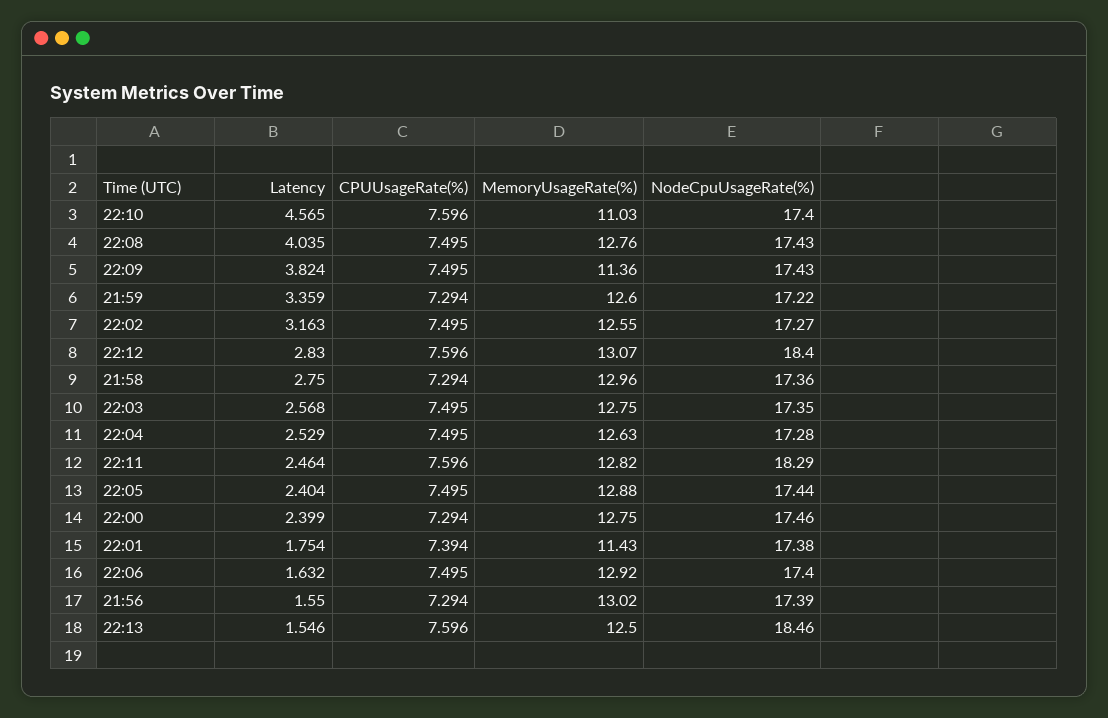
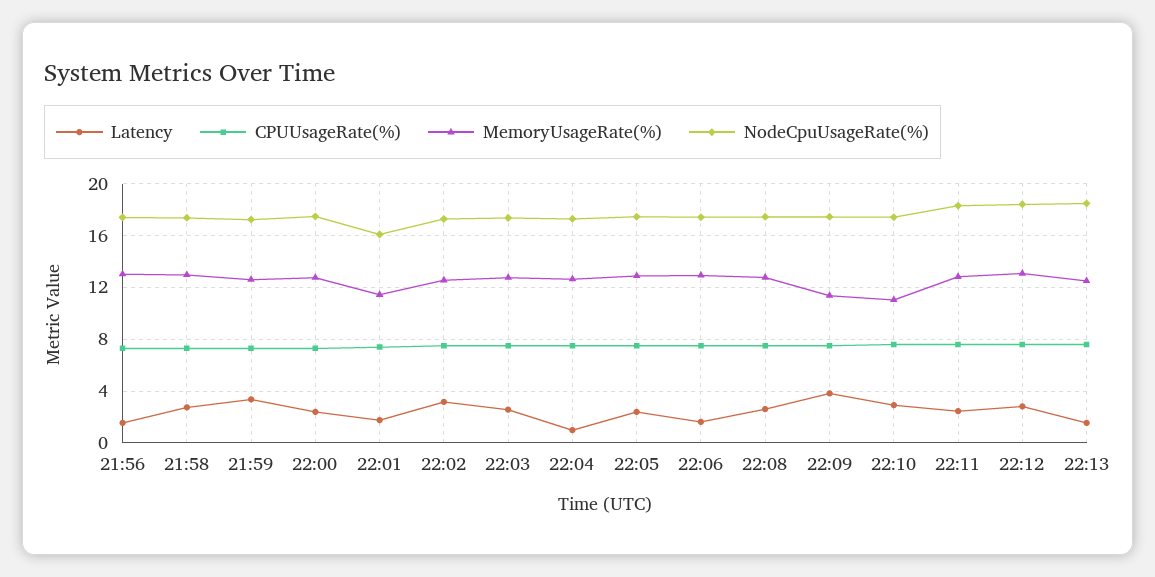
  {
    "Latency": {
-     "22:10": 4.565,
+     "22:10": 3,
-     "22:08": 4.035,
+     "22:08": 2.5,
      "22:09": 3.824,
      "21:59": 3.359,
      "22:02": 3.163,
      "22:12": 2.83,
      "21:58": 2.75,
      "22:03": 2.568,
-     "22:04": 2.529,
+     "22:04": 1,
      "22:11": 2.464,
      "22:05": 2.404,
      "22:00": 2.399,
      "22:01": 1.754,
      "22:06": 1.632,
      "21:56": 1.55,
      "22:13": 1.546
    },
    "CPUUsageRate(%)": {
      "22:10": 7.596,
      "22:08": 7.495,
      "22:09": 7.495,
      "21:59": 7.294,
      "22:02": 7.495,
      "22:12": 7.596,
      "21:58": 7.294,
      "22:03": 7.495,
      "22:04": 7.495,
      "22:11": 7.596,
      "22:05": 7.495,
      "22:00": 7.294,
      "22:01": 7.394,
      "22:06": 7.495,
      "21:56": 7.294,
      "22:13": 7.596
    },
    "MemoryUsageRate(%)": {
      "22:10": 11.03,
      "22:08": 12.76,
      "22:09": 11.36,
      "21:59": 12.6,
      "22:02": 12.55,
      "22:12": 13.07,
      "21:58": 12.96,
      "22:03": 12.75,
      "22:04": 12.63,
      "22:11": 12.82,
      "22:05": 12.88,
      "22:00": 12.75,
      "22:01": 11.43,
      "22:06": 12.92,
      "21:56": 13.02,
      "22:13": 12.5
    },
    "NodeCpuUsageRate(%)": {
      "22:10": 17.4,
      "22:08": 17.43,
      "22:09": 17.43,
      "21:59": 17.22,
      "22:02": 17.27,
      "22:12": 18.4,
      "21:58": 17.36,
      "22:03": 17.35,
      "22:04": 17.28,
      "22:11": 18.29,
      "22:05": 17.44,
      "22:00": 17.46,
-     "22:01": 17.38,
+     "22:01": 16,
      "22:06": 17.4,
      "21:56": 17.39,
      "22:13": 18.46
    }
  }

